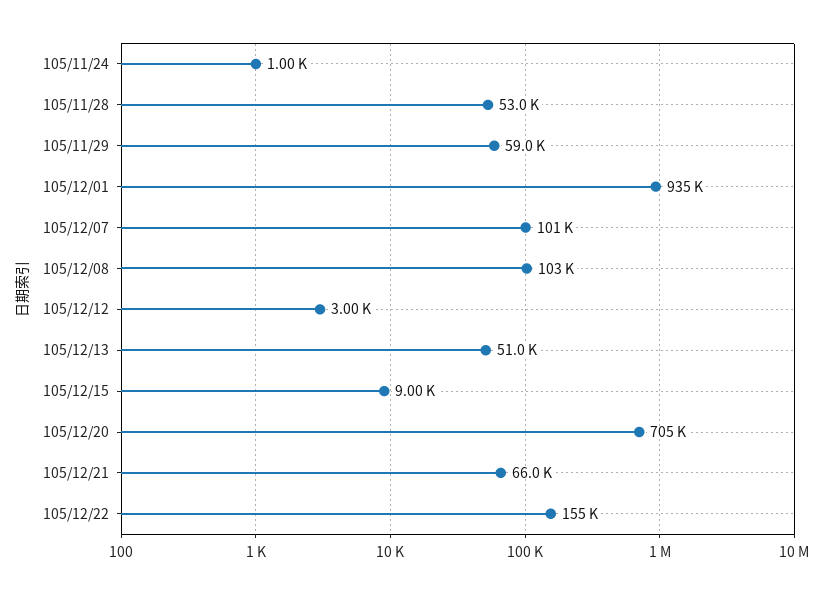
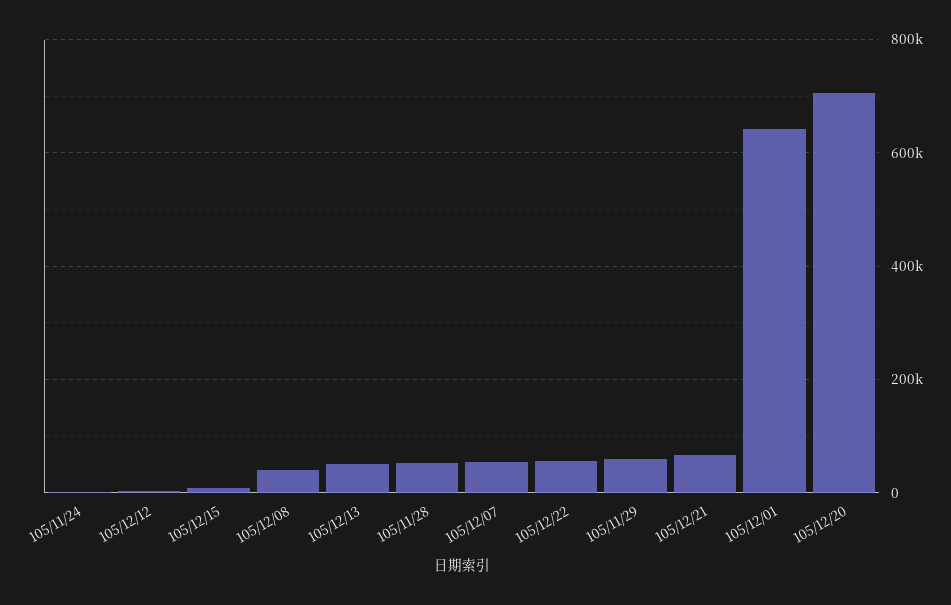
  {
    "105/11/24": 1000,
    "105/11/28": 53000,
    "105/11/29": 59000,
-   "105/12/01": 935000,
+   "105/12/01": 640000,
-   "105/12/07": 101000,
+   "105/12/07": 60000,
-   "105/12/08": 103000,
+   "105/12/08": 40000,
    "105/12/12": 3000,
    "105/12/13": 51000,
    "105/12/15": 9000,
    "105/12/20": 705000,
    "105/12/21": 66000,
-   "105/12/22": 155000
+   "105/12/22": 60000
  }

